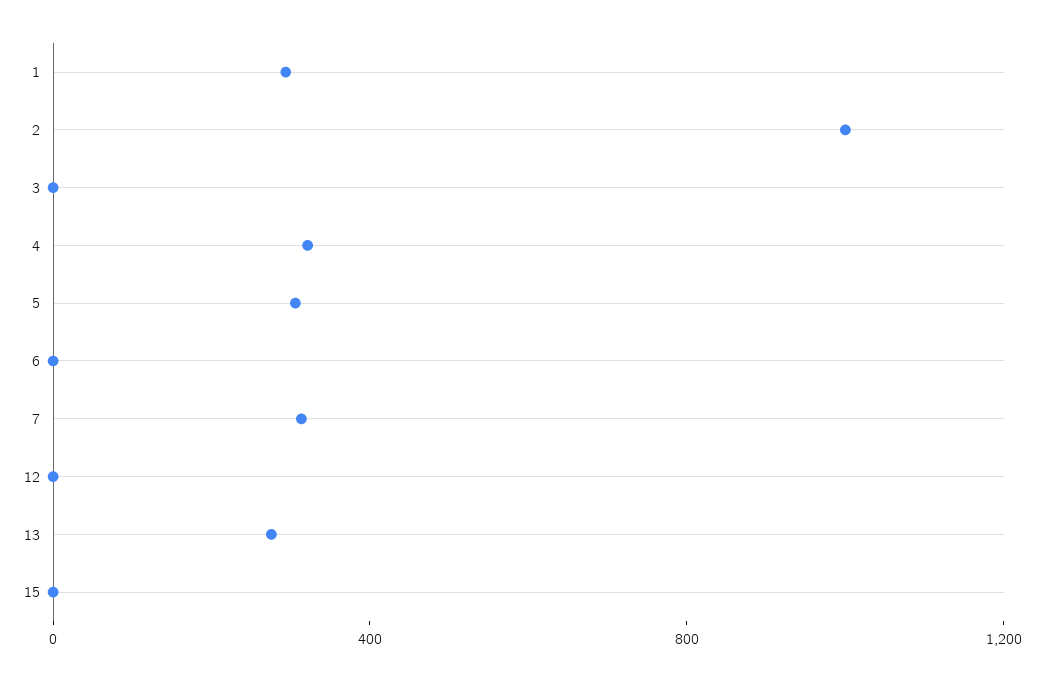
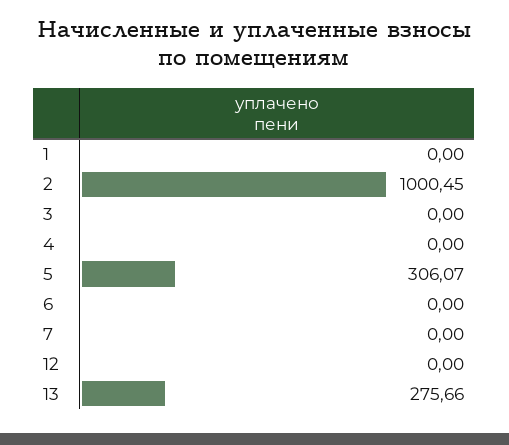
  {
-   "1": 300,
+   "1": 0,
    "2": 1000.45,
    "3": 0,
-   "4": 300,
+   "4": 0,
    "5": 306.07,
    "6": 0,
-   "7": 300,
+   "7": 0,
    "12": 0,
-   "13": 275.66,
+   "13": 275.66
-   "15": 0
  }

